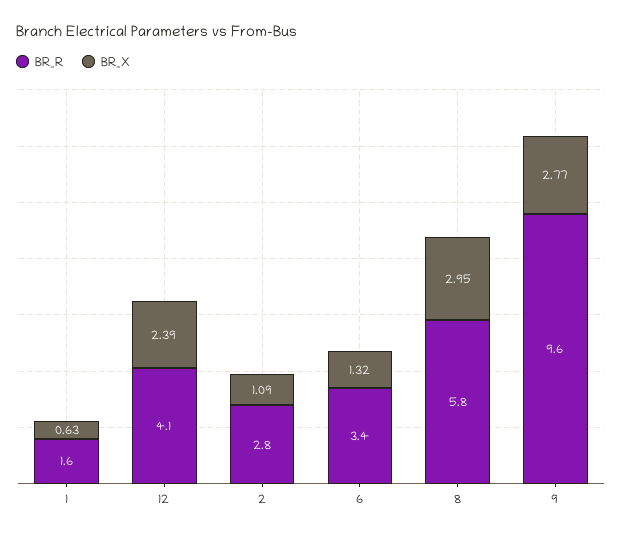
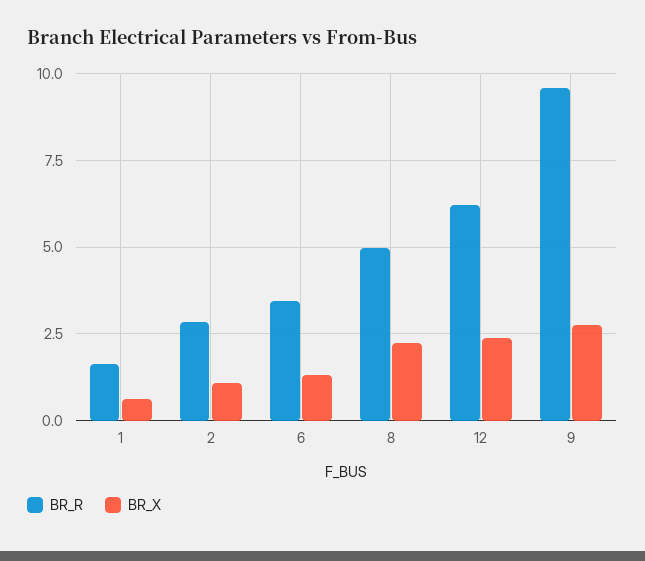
  {
    "BR_R": {
      "1": 1.6,
-     "12": 4.1,
+     "12": 6.25,
      "2": 2.8,
      "6": 3.4,
-     "8": 5.8,
+     "8": 5,
      "9": 9.6
    },
    "BR_X": {
      "1": 0.63,
      "12": 2.39,
      "2": 1.09,
      "6": 1.32,
-     "8": 2.95,
+     "8": 2.25,
      "9": 2.77
    }
  }

